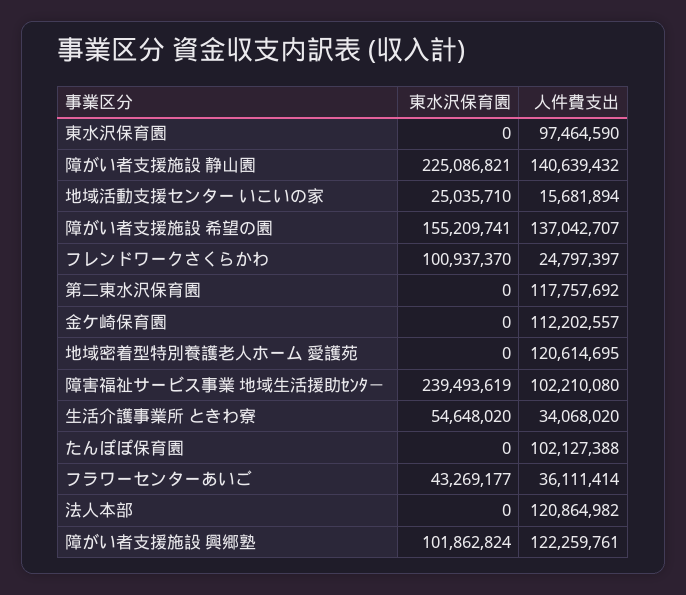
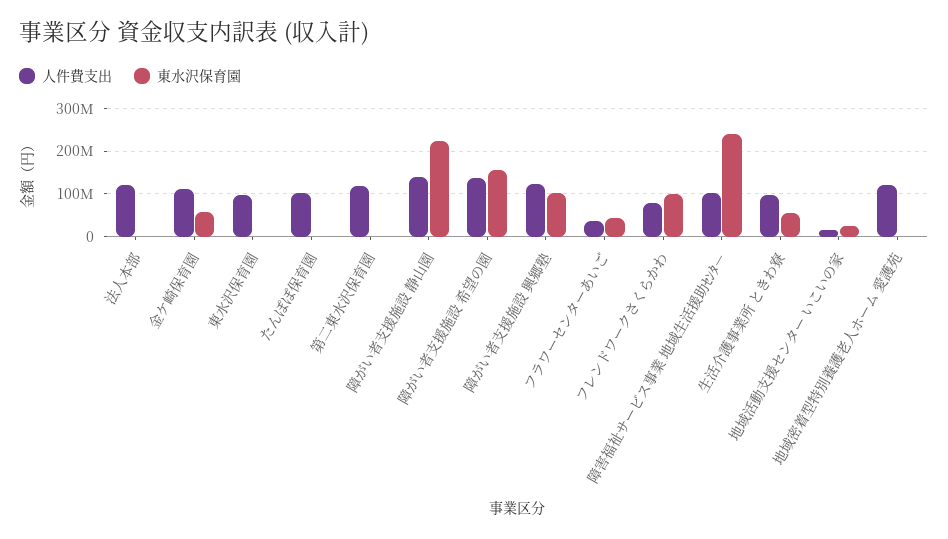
  {
    "東水沢保育園": {
      "東水沢保育園": 0,
      "障がい者支援施設 静山園": 225086821,
      "地域活動支援センター いこいの家": 25035710,
      "障がい者支援施設 希望の園": 155209741,
      "フレンドワークさくらかわ": 100937370,
      "第二東水沢保育園": 0,
-     "金ケ崎保育園": 0,
+     "金ケ崎保育園": 60000000,
      "地域密着型特別養護老人ホーム 愛護苑": 0,
      "障害福祉サービス事業 地域生活援助ｾﾝﾀ－": 239493619,
      "生活介護事業所 ときわ寮": 54648020,
      "たんぽぽ保育園": 0,
      "フラワーセンターあいご": 43269177,
      "法人本部": 0,
      "障がい者支援施設 興郷塾": 101862824
    },
    "人件費支出": {
      "東水沢保育園": 97464590,
      "障がい者支援施設 静山園": 140639432,
      "地域活動支援センター いこいの家": 15681894,
      "障がい者支援施設 希望の園": 137042707,
-     "フレンドワークさくらかわ": 24797397,
+     "フレンドワークさくらかわ": 80000000,
      "第二東水沢保育園": 117757692,
      "金ケ崎保育園": 112202557,
      "地域密着型特別養護老人ホーム 愛護苑": 120614695,
      "障害福祉サービス事業 地域生活援助ｾﾝﾀ－": 102210080,
-     "生活介護事業所 ときわ寮": 34068020,
+     "生活介護事業所 ときわ寮": 100000000,
      "たんぽぽ保育園": 102127388,
      "フラワーセンターあいご": 36111414,
      "法人本部": 120864982,
      "障がい者支援施設 興郷塾": 122259761
    }
  }

